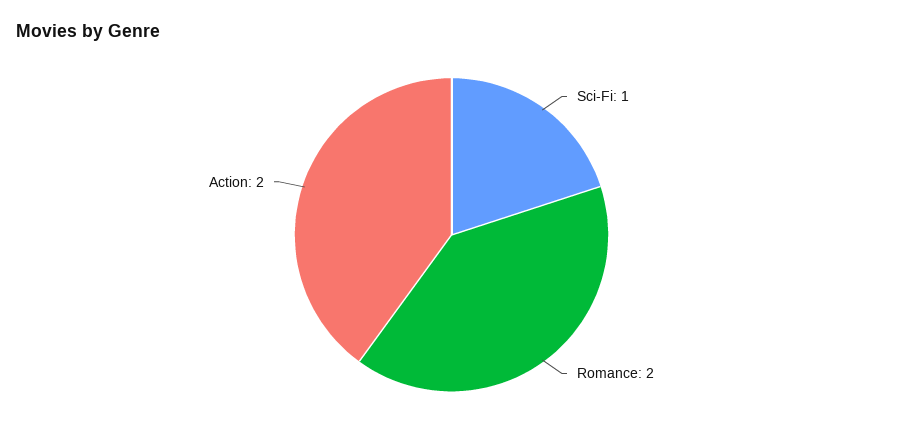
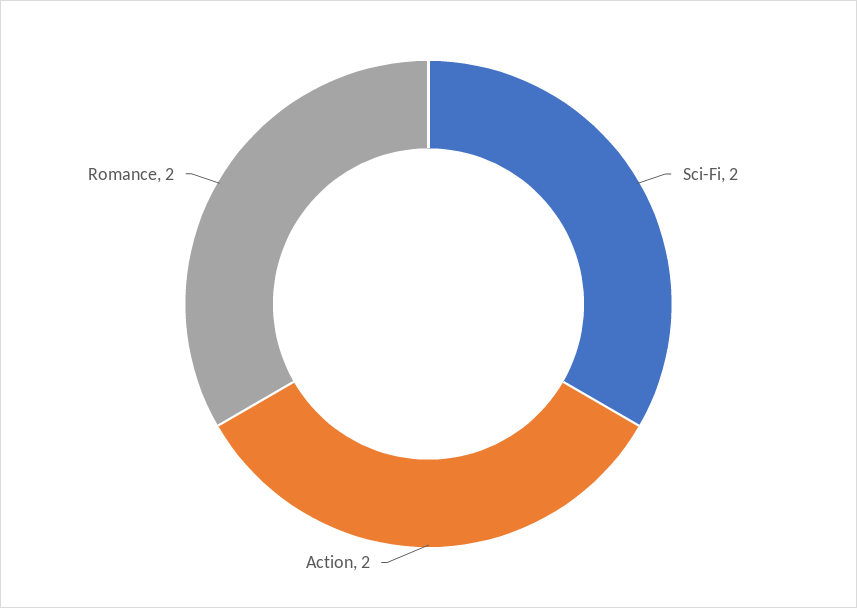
  {
-   "Sci-Fi": 1,
+   "Sci-Fi": 2,
    "Romance": 2,
    "Action": 2
  }

